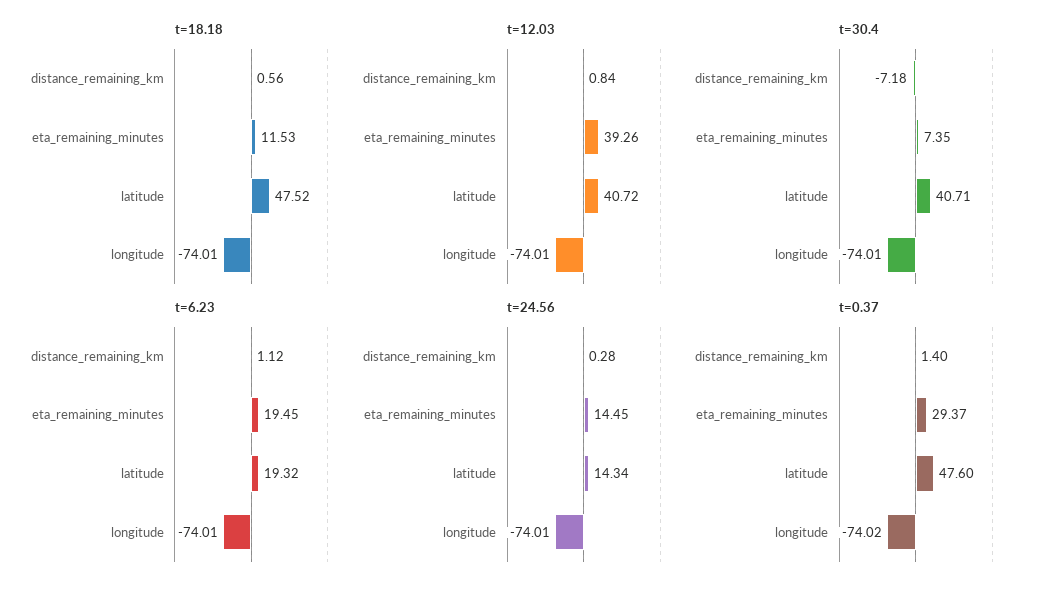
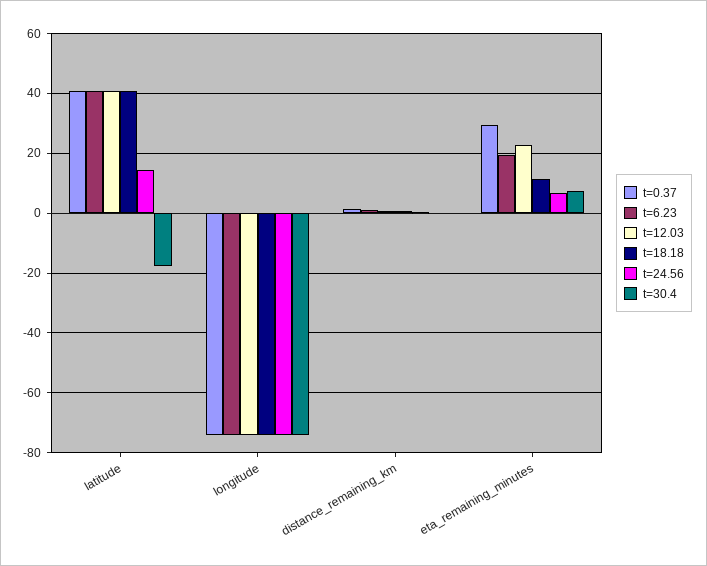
  {
    "t=18.18": {
      "distance_remaining_km": 0.56,
      "eta_remaining_minutes": 11.53,
-     "latitude": 47.52,
+     "latitude": 40,
      "longitude": -74.01
    },
    "t=12.03": {
      "distance_remaining_km": 0.84,
-     "eta_remaining_minutes": 39.26,
+     "eta_remaining_minutes": 22.5,
      "latitude": 40.72,
      "longitude": -74.01
    },
    "t=30.4": {
-     "distance_remaining_km": -7.18,
+     "distance_remaining_km": 0,
      "eta_remaining_minutes": 7.35,
-     "latitude": 40.71,
+     "latitude": -17.5,
      "longitude": -74.01
    },
    "t=6.23": {
      "distance_remaining_km": 1.12,
      "eta_remaining_minutes": 19.45,
-     "latitude": 19.32,
+     "latitude": 40,
      "longitude": -74.01
    },
    "t=24.56": {
      "distance_remaining_km": 0.28,
-     "eta_remaining_minutes": 14.45,
+     "eta_remaining_minutes": 7.5,
      "latitude": 14.34,
      "longitude": -74.01
    },
    "t=0.37": {
      "distance_remaining_km": 1.4,
      "eta_remaining_minutes": 29.37,
-     "latitude": 47.6,
+     "latitude": 40,
      "longitude": -74.02
    }
  }

